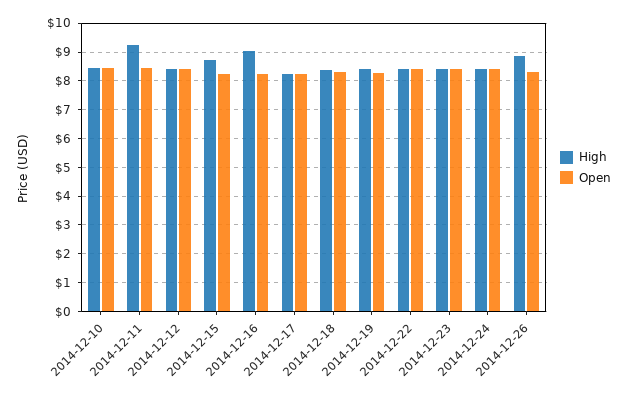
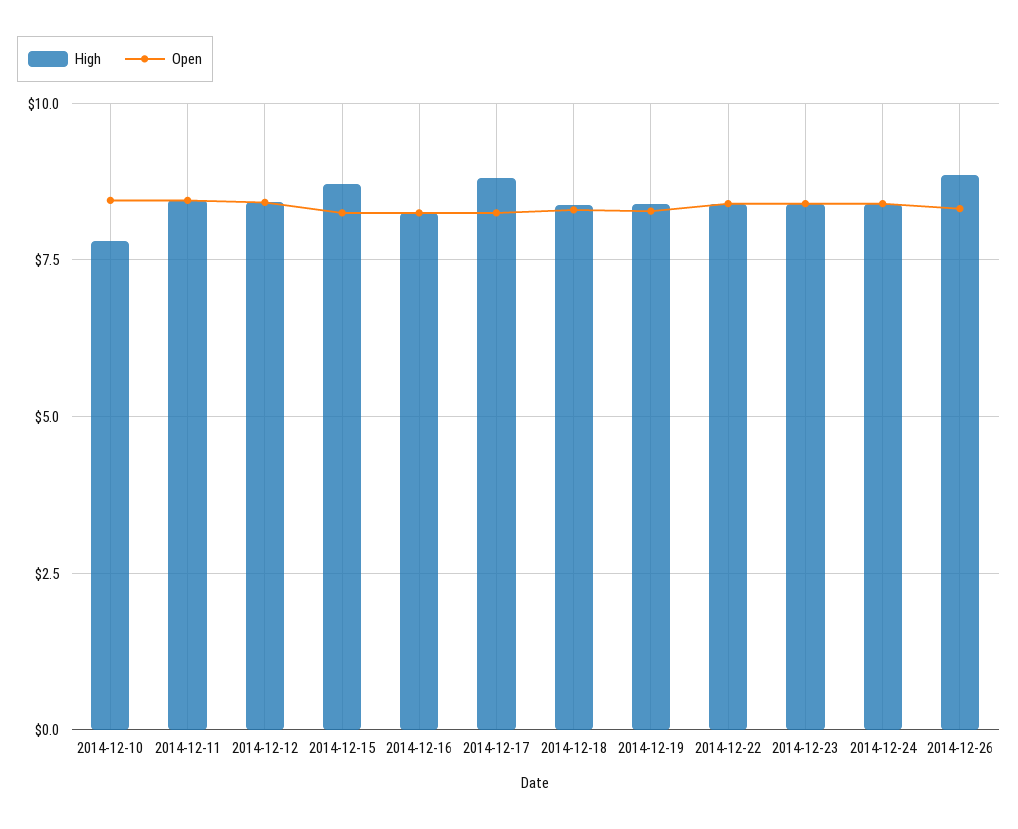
  {
    "High": {
-     "2014-12-10": 8.5,
+     "2014-12-10": 7.75,
-     "2014-12-11": 9.25,
+     "2014-12-11": 8.5,
      "2014-12-12": 8.5,
      "2014-12-15": 8.75,
-     "2014-12-16": 9,
+     "2014-12-16": 8.25,
-     "2014-12-17": 8.25,
+     "2014-12-17": 8.75,
      "2014-12-18": 8.5,
      "2014-12-19": 8.5,
      "2014-12-22": 8.5,
      "2014-12-23": 8.5,
      "2014-12-24": 8.5,
      "2014-12-26": 8.75
    },
    "Open": {
      "2014-12-10": 8.5,
      "2014-12-11": 8.5,
      "2014-12-12": 8.5,
      "2014-12-15": 8.25,
      "2014-12-16": 8.25,
      "2014-12-17": 8.25,
      "2014-12-18": 8.25,
      "2014-12-19": 8.25,
      "2014-12-22": 8.5,
      "2014-12-23": 8.5,
      "2014-12-24": 8.5,
      "2014-12-26": 8.25
    }
  }

